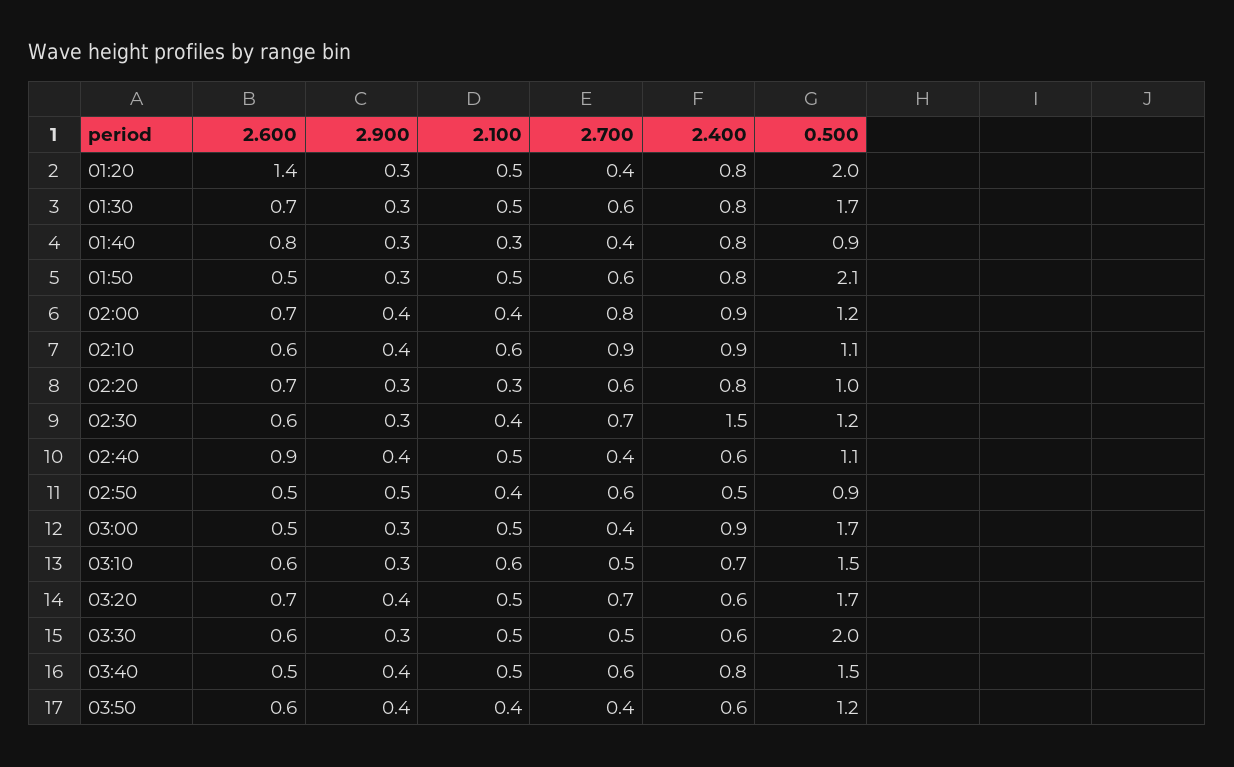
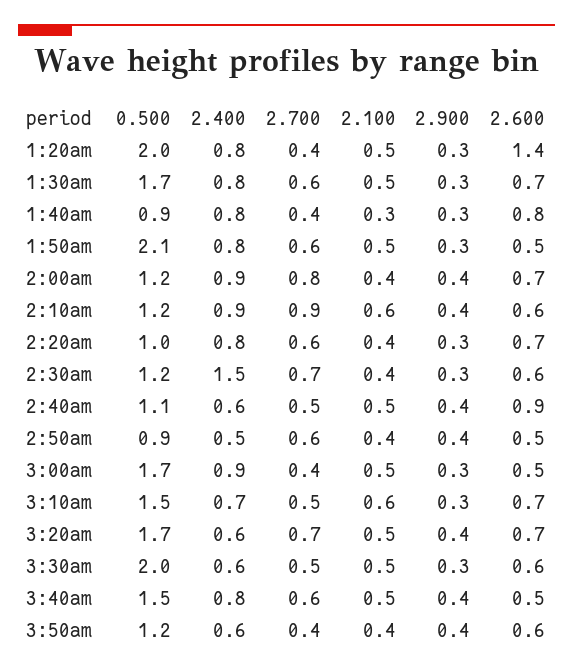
  {
    "2.600": {
      "01:20": 1.4,
      "01:30": 0.7,
      "01:40": 0.8,
      "01:50": 0.5,
      "02:00": 0.7,
      "02:10": 0.6,
      "02:20": 0.7,
      "02:30": 0.6,
      "02:40": 0.9,
      "02:50": 0.5,
      "03:00": 0.5,
-     "03:10": 0.6,
+     "03:10": 0.7,
      "03:20": 0.7,
      "03:30": 0.6,
      "03:40": 0.5,
      "03:50": 0.6
    },
    "2.900": {
      "01:20": 0.3,
      "01:30": 0.3,
      "01:40": 0.3,
      "01:50": 0.3,
      "02:00": 0.4,
      "02:10": 0.4,
      "02:20": 0.3,
      "02:30": 0.3,
      "02:40": 0.4,
-     "02:50": 0.5,
+     "02:50": 0.4,
      "03:00": 0.3,
      "03:10": 0.3,
      "03:20": 0.4,
      "03:30": 0.3,
      "03:40": 0.4,
      "03:50": 0.4
    },
    "2.100": {
      "01:20": 0.5,
      "01:30": 0.5,
      "01:40": 0.3,
      "01:50": 0.5,
      "02:00": 0.4,
      "02:10": 0.6,
-     "02:20": 0.3,
+     "02:20": 0.4,
      "02:30": 0.4,
      "02:40": 0.5,
      "02:50": 0.4,
      "03:00": 0.5,
      "03:10": 0.6,
      "03:20": 0.5,
      "03:30": 0.5,
      "03:40": 0.5,
      "03:50": 0.4
    },
    "2.700": {
      "01:20": 0.4,
      "01:30": 0.6,
      "01:40": 0.4,
      "01:50": 0.6,
      "02:00": 0.8,
      "02:10": 0.9,
      "02:20": 0.6,
      "02:30": 0.7,
-     "02:40": 0.4,
+     "02:40": 0.5,
      "02:50": 0.6,
      "03:00": 0.4,
      "03:10": 0.5,
      "03:20": 0.7,
      "03:30": 0.5,
      "03:40": 0.6,
      "03:50": 0.4
    },
    "2.400": {
      "01:20": 0.8,
      "01:30": 0.8,
      "01:40": 0.8,
      "01:50": 0.8,
      "02:00": 0.9,
      "02:10": 0.9,
      "02:20": 0.8,
      "02:30": 1.5,
      "02:40": 0.6,
      "02:50": 0.5,
      "03:00": 0.9,
      "03:10": 0.7,
      "03:20": 0.6,
      "03:30": 0.6,
      "03:40": 0.8,
      "03:50": 0.6
    },
    "0.500": {
      "01:20": 2,
      "01:30": 1.7,
      "01:40": 0.9,
      "01:50": 2.1,
      "02:00": 1.2,
-     "02:10": 1.1,
+     "02:10": 1.2,
      "02:20": 1,
      "02:30": 1.2,
      "02:40": 1.1,
      "02:50": 0.9,
      "03:00": 1.7,
      "03:10": 1.5,
      "03:20": 1.7,
      "03:30": 2,
      "03:40": 1.5,
      "03:50": 1.2
    }
  }

